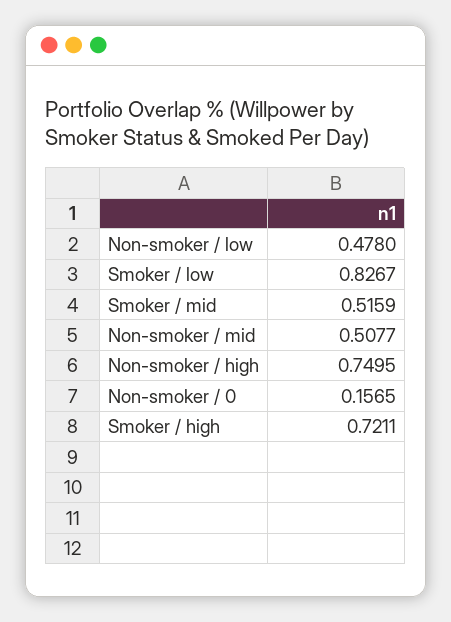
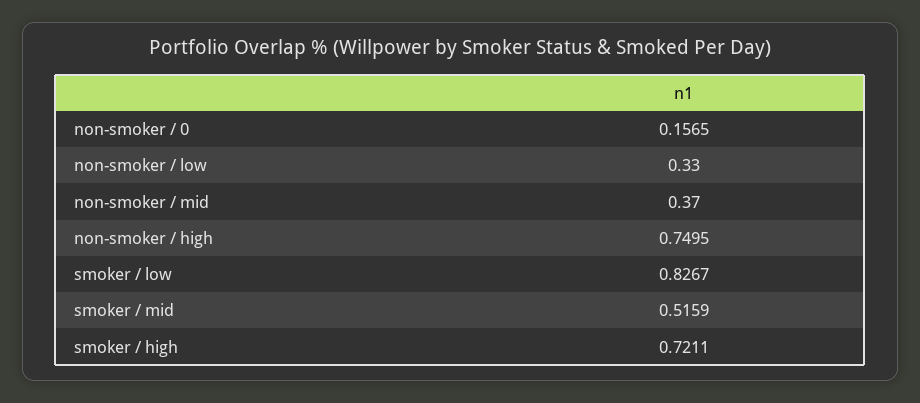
  {
-   "Non-smoker / low": 0.478,
+   "Non-smoker / low": 0.33,
    "Smoker / low": 0.8267,
    "Smoker / mid": 0.5159,
-   "Non-smoker / mid": 0.5077,
+   "Non-smoker / mid": 0.37,
    "Non-smoker / high": 0.7495,
    "Non-smoker / 0": 0.1565,
    "Smoker / high": 0.7211
  }

